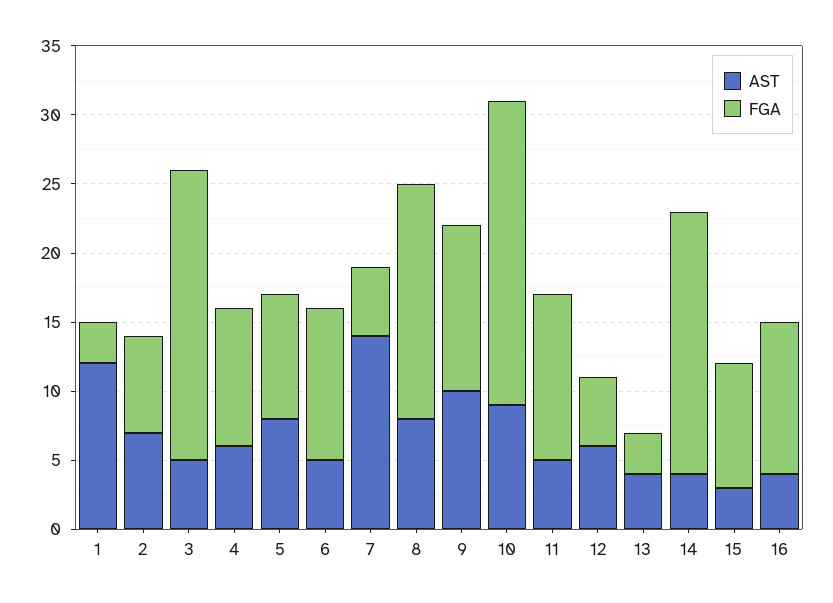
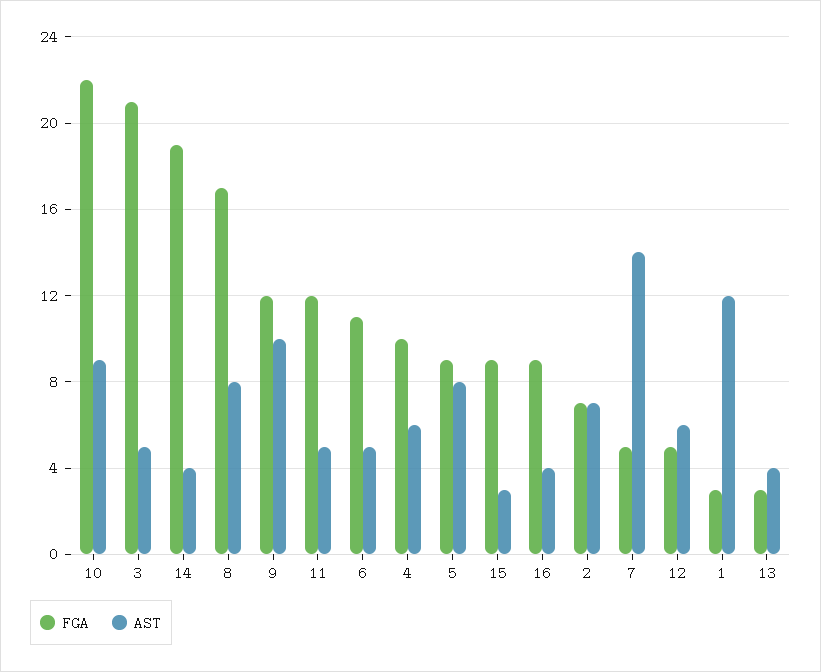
  {
    "AST": {
      "1": 12,
      "2": 7,
      "3": 5,
      "4": 6,
      "5": 8,
      "6": 5,
      "7": 14,
      "8": 8,
      "9": 10,
      "10": 9,
      "11": 5,
      "12": 6,
      "13": 4,
      "14": 4,
      "15": 3,
      "16": 4
    },
    "FGA": {
      "1": 3,
      "2": 7,
      "3": 21,
      "4": 10,
      "5": 9,
      "6": 11,
      "7": 5,
      "8": 17,
      "9": 12,
      "10": 22,
      "11": 12,
      "12": 5,
      "13": 3,
      "14": 19,
      "15": 9,
-     "16": 11
+     "16": 9
    }
  }

